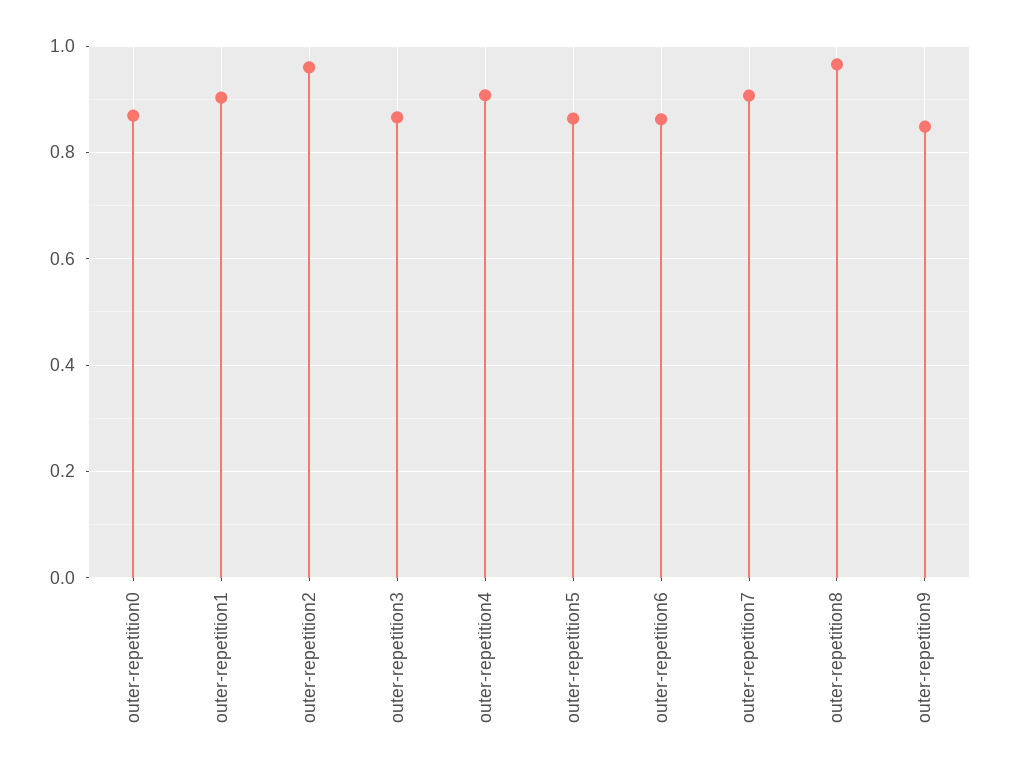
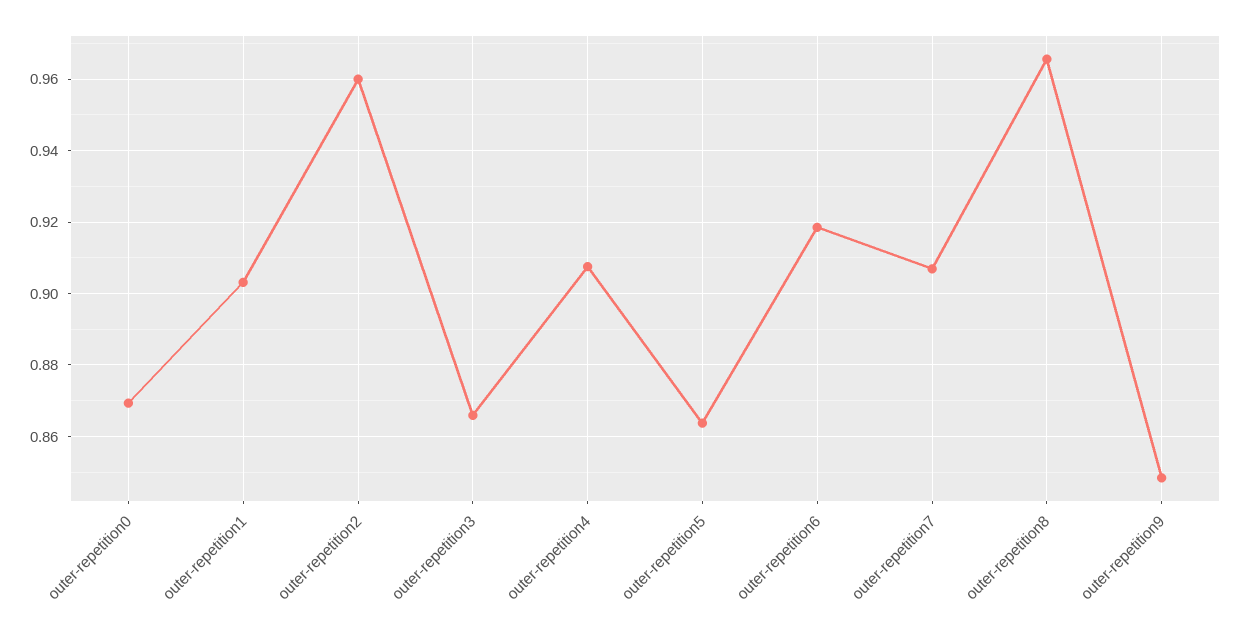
  {
    "outer-repetition0": 0.87,
    "outer-repetition1": 0.904,
    "outer-repetition2": 0.96,
    "outer-repetition3": 0.866,
    "outer-repetition4": 0.908,
    "outer-repetition5": 0.864,
-   "outer-repetition6": 0.86,
+   "outer-repetition6": 0.918,
    "outer-repetition7": 0.906,
    "outer-repetition8": 0.966,
    "outer-repetition9": 0.848
  }

